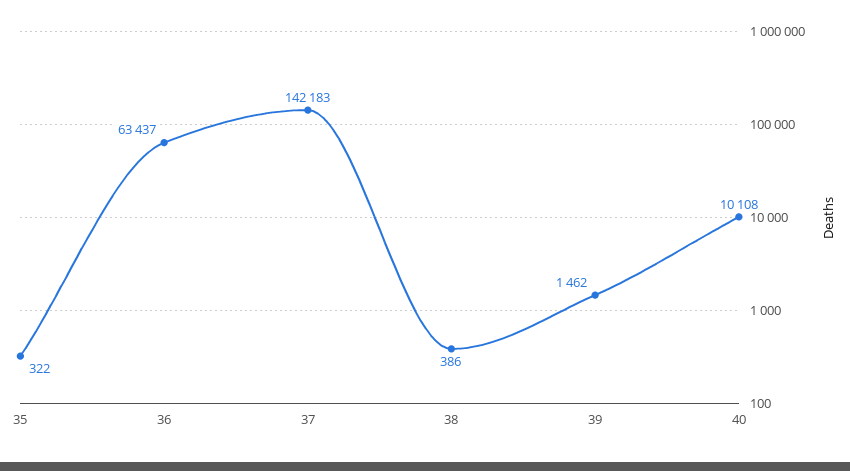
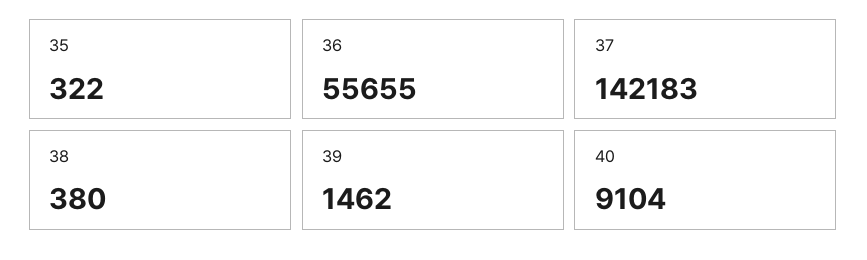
  {
    "35": 322,
-   "36": 63437,
+   "36": 55655,
    "37": 142183,
-   "38": 386,
+   "38": 380,
    "39": 1462,
-   "40": 10108
+   "40": 9104
  }

